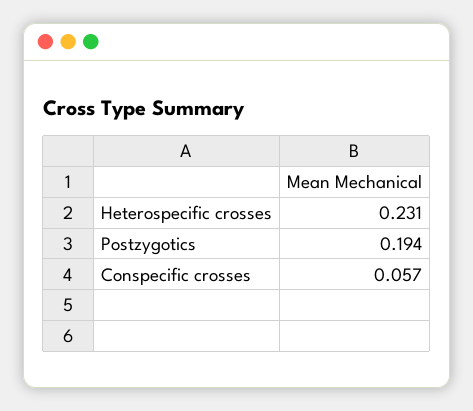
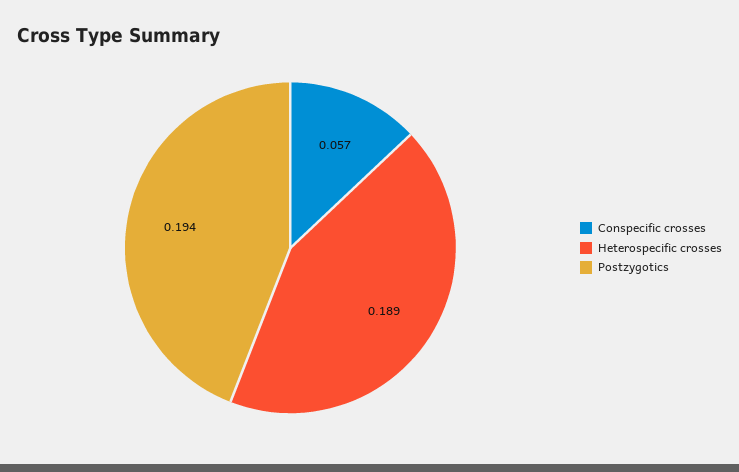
  {
-   "Heterospecific crosses": 0.231,
+   "Heterospecific crosses": 0.189,
    "Postzygotics": 0.194,
    "Conspecific crosses": 0.057
  }

